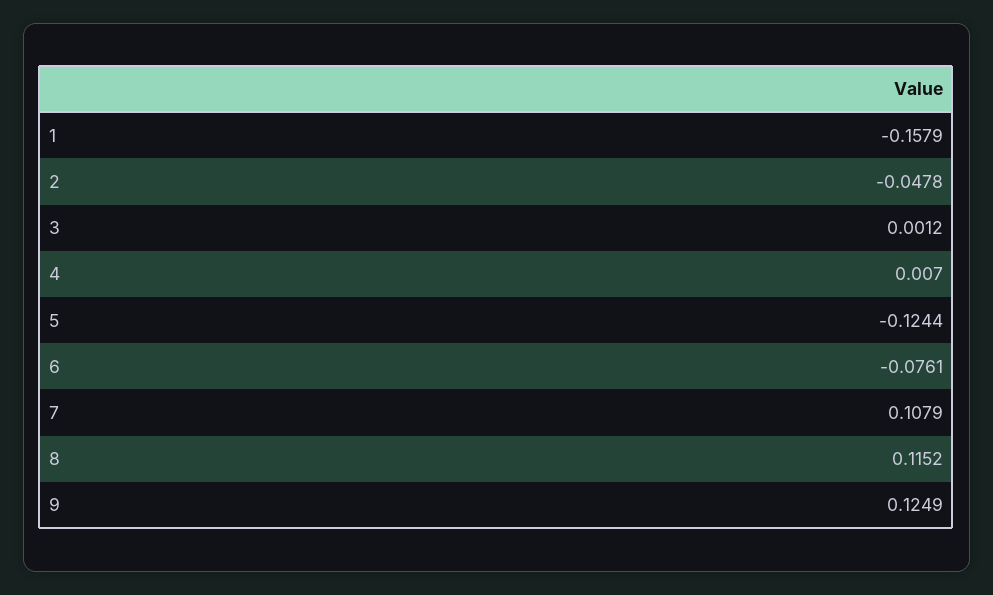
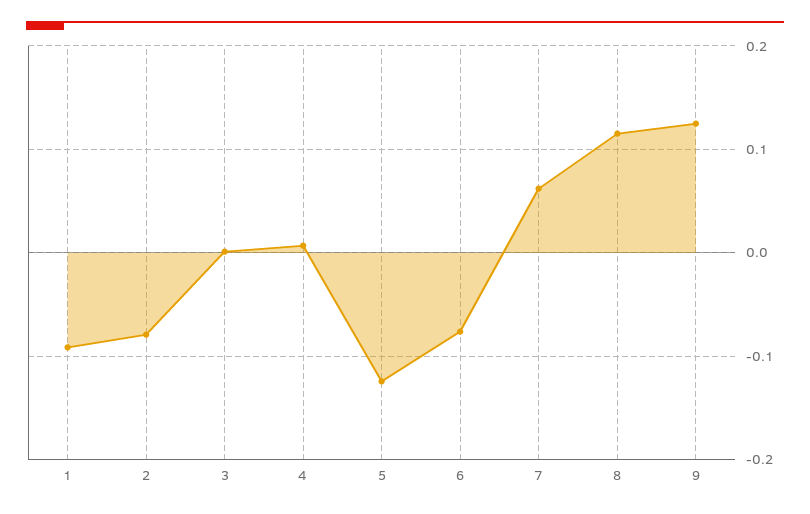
  {
-   "1": -0.1579,
+   "1": -0.09,
-   "2": -0.0478,
+   "2": -0.08,
    "3": 0.0012,
    "4": 0.007,
    "5": -0.1244,
    "6": -0.0761,
-   "7": 0.1079,
+   "7": 0.06,
    "8": 0.1152,
    "9": 0.1249
  }

